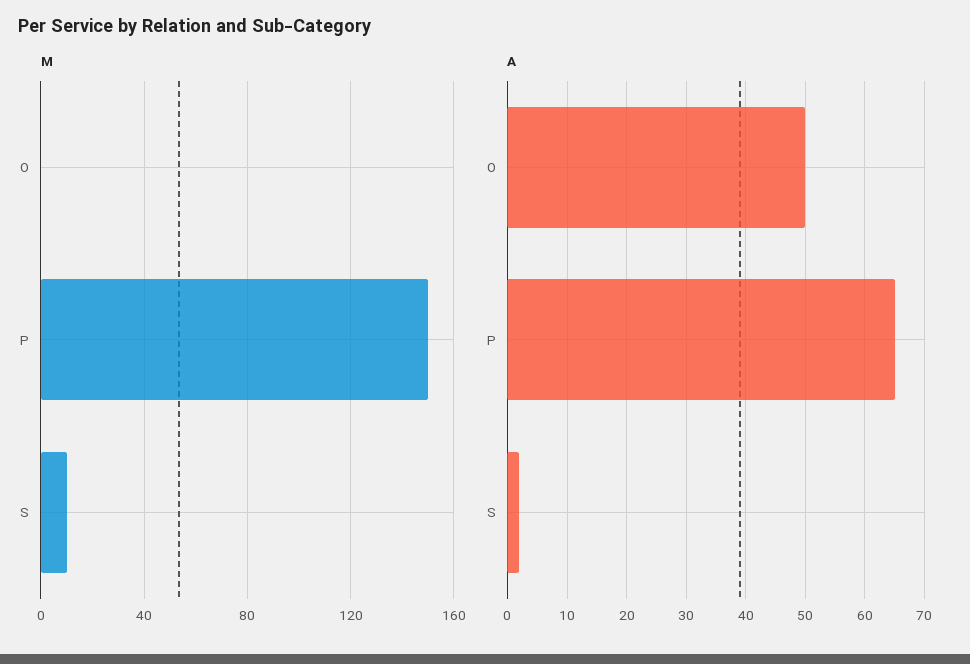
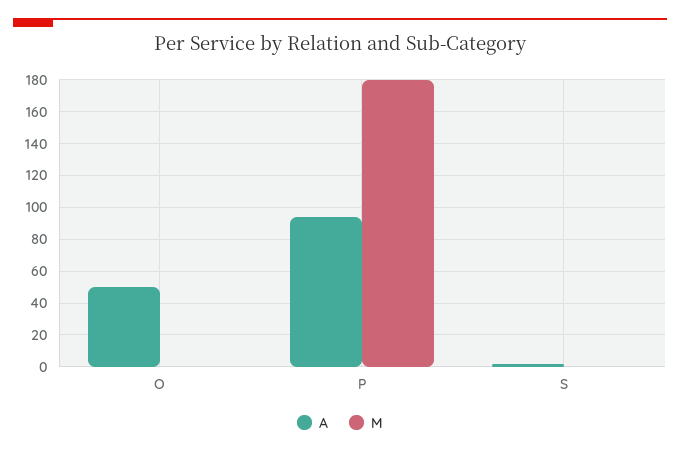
  {
    "M": {
      "O": 0,
-     "P": 150,
+     "P": 180,
-     "S": 10
+     "S": 0
    },
    "A": {
      "O": 50,
-     "P": 65,
+     "P": 95,
      "S": 0
    }
  }

